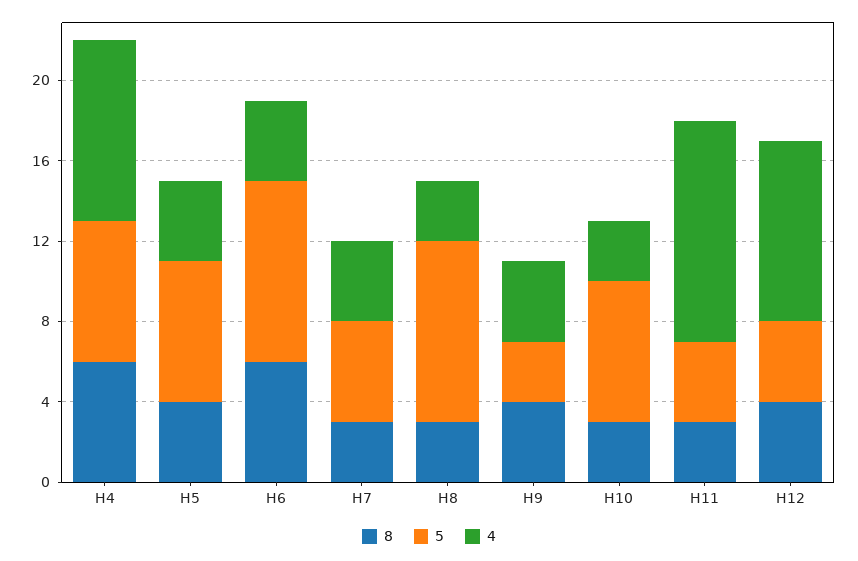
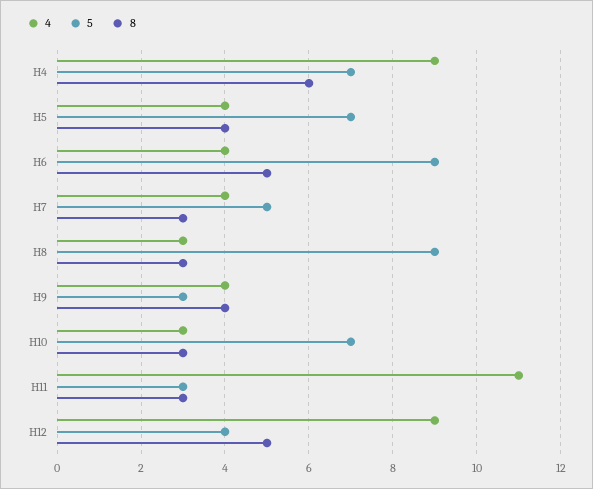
  {
    "8": {
      "H4": 6,
      "H5": 4,
-     "H6": 6,
+     "H6": 5,
      "H7": 3,
      "H8": 3,
      "H9": 4,
      "H10": 3,
      "H11": 3,
-     "H12": 4
+     "H12": 5
    },
    "5": {
      "H4": 7,
      "H5": 7,
      "H6": 9,
      "H7": 5,
      "H8": 9,
      "H9": 3,
      "H10": 7,
-     "H11": 4,
+     "H11": 3,
      "H12": 4
    },
    "4": {
      "H4": 9,
      "H5": 4,
      "H6": 4,
      "H7": 4,
      "H8": 3,
      "H9": 4,
      "H10": 3,
      "H11": 11,
      "H12": 9
    }
  }

